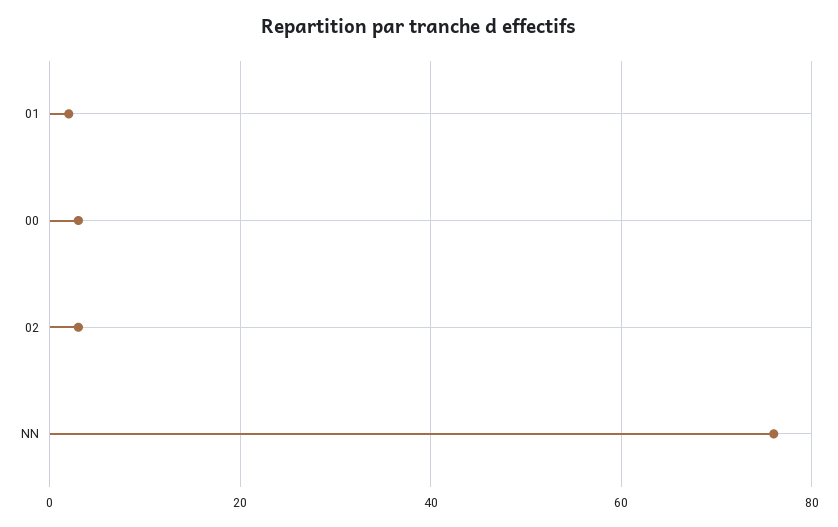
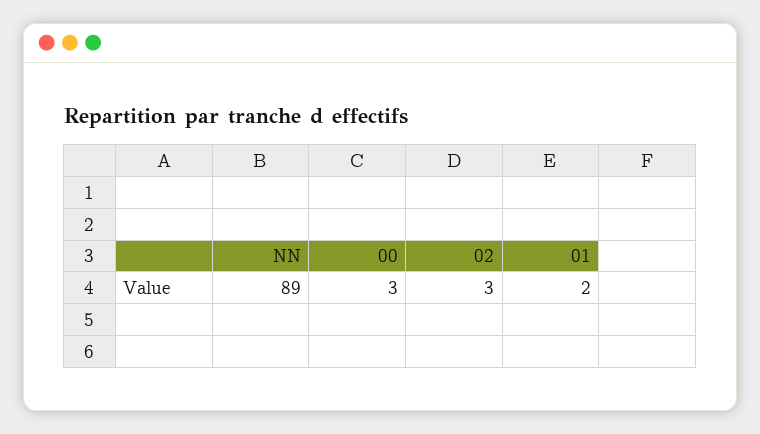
  {
    "01": 2,
    "00": 3,
    "02": 3,
-   "NN": 75
+   "NN": 89
  }

